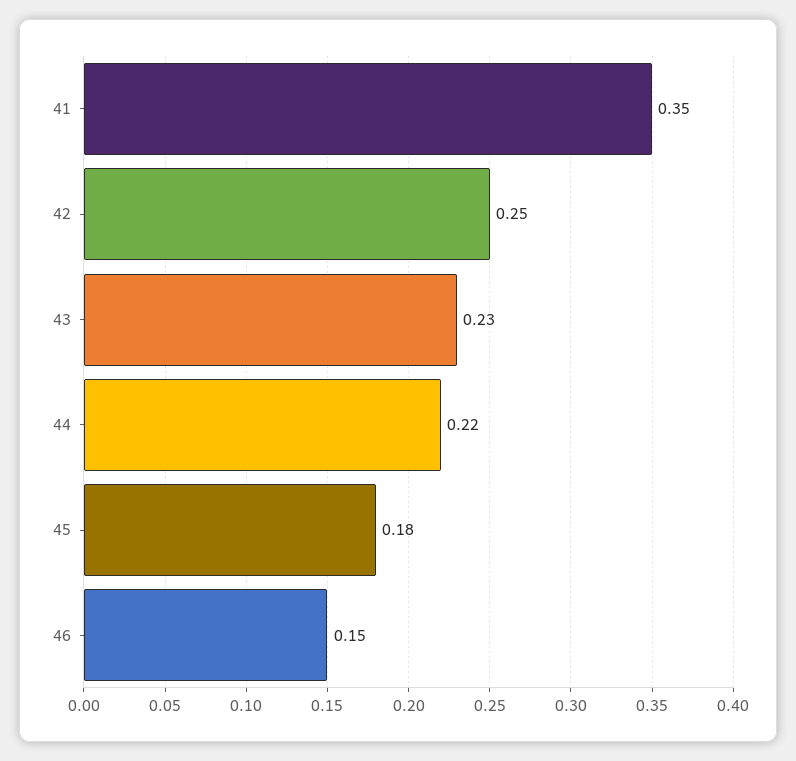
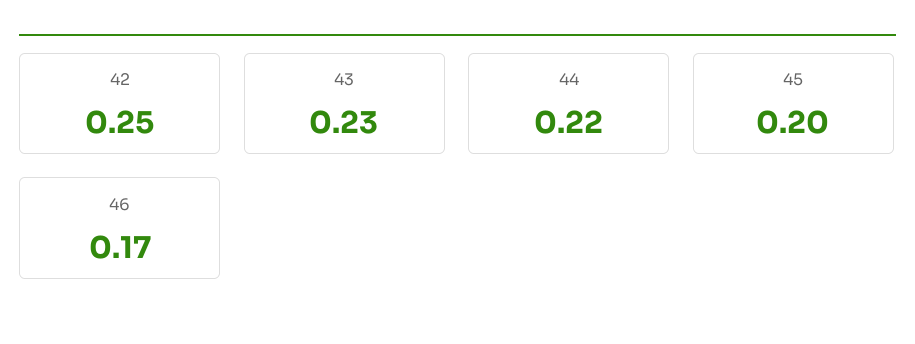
  {
-   "41": 0.35,
    "42": 0.25,
    "43": 0.23,
    "44": 0.22,
-   "45": 0.18,
+   "45": 0.2,
-   "46": 0.15
+   "46": 0.17
  }

